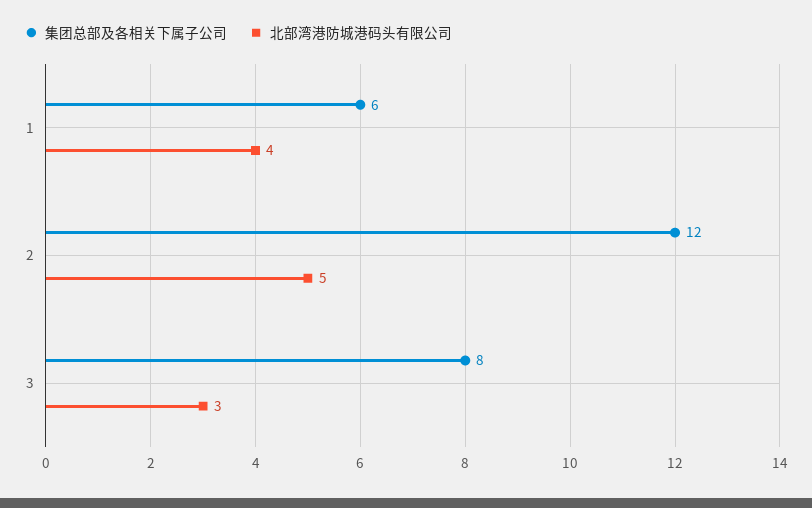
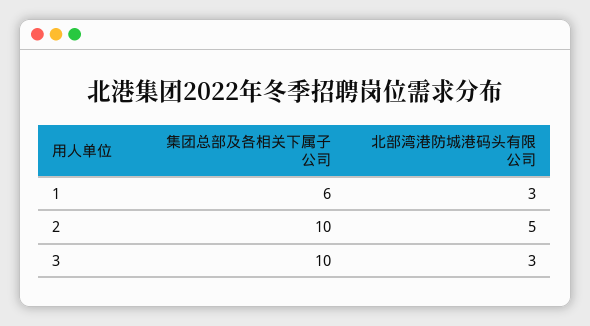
  {
    "集团总部及各相关下属子公司": {
      "1": 6,
-     "2": 12,
+     "2": 10,
-     "3": 8
+     "3": 10
    },
    "北部湾港防城港码头有限公司": {
-     "1": 4,
+     "1": 3,
      "2": 5,
      "3": 3
    }
  }

